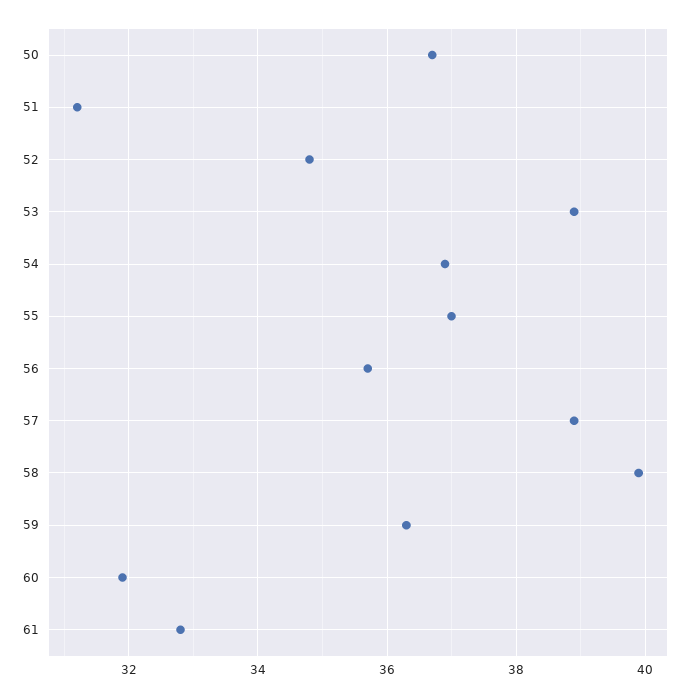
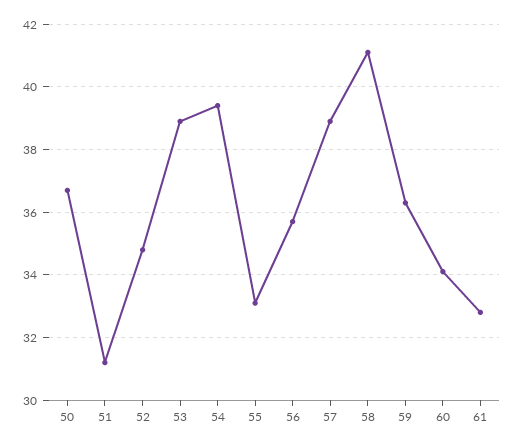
  {
    "50": 36.5,
    "51": 31,
    "52": 35,
    "53": 39,
-   "54": 37,
+   "54": 39.5,
-   "55": 37,
+   "55": 33,
    "56": 35.5,
    "57": 39,
-   "58": 40,
+   "58": 41,
    "59": 36.5,
-   "60": 32,
+   "60": 34,
    "61": 33
  }

